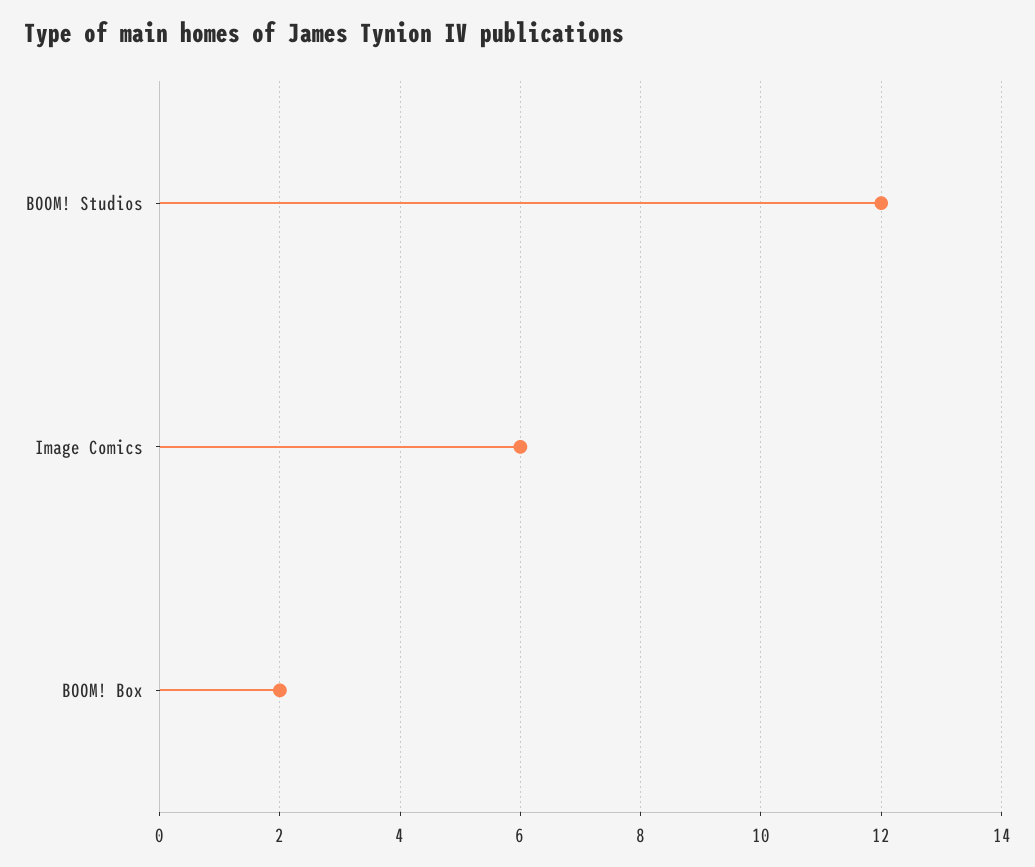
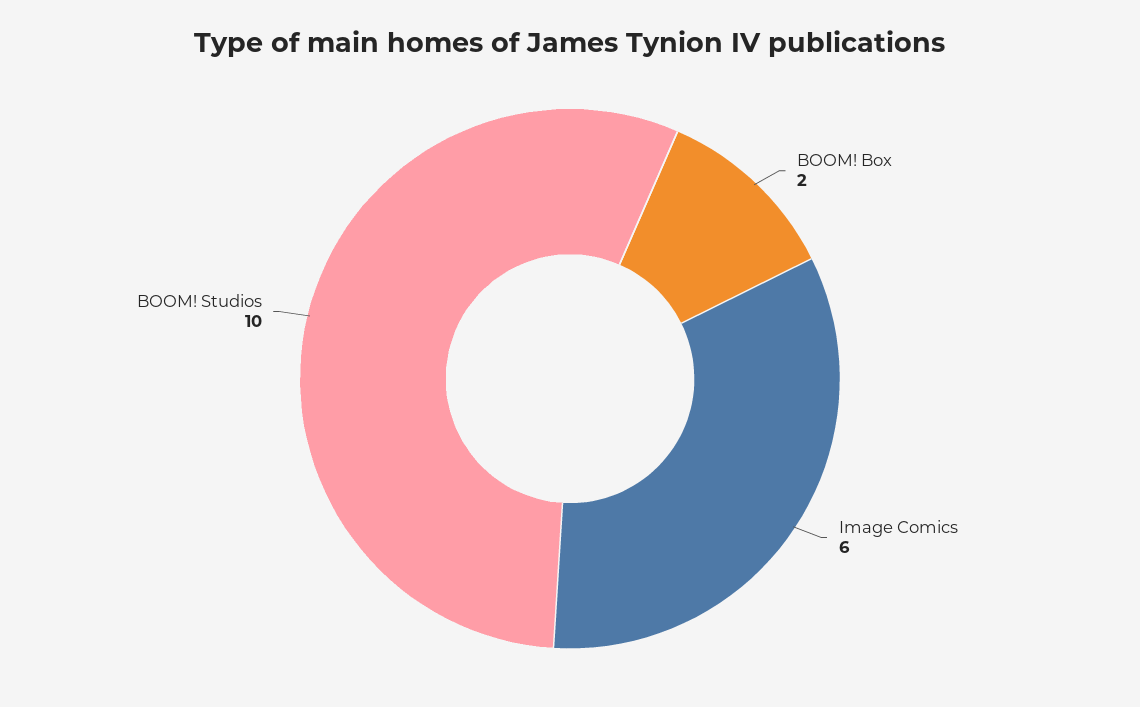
  {
-   "BOOM! Studios": 12,
+   "BOOM! Studios": 10,
    "Image Comics": 6,
    "BOOM! Box": 2
  }

